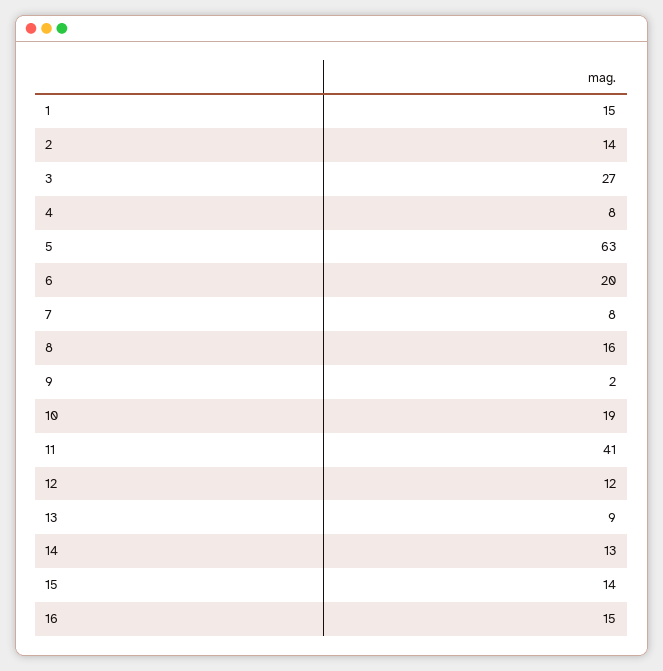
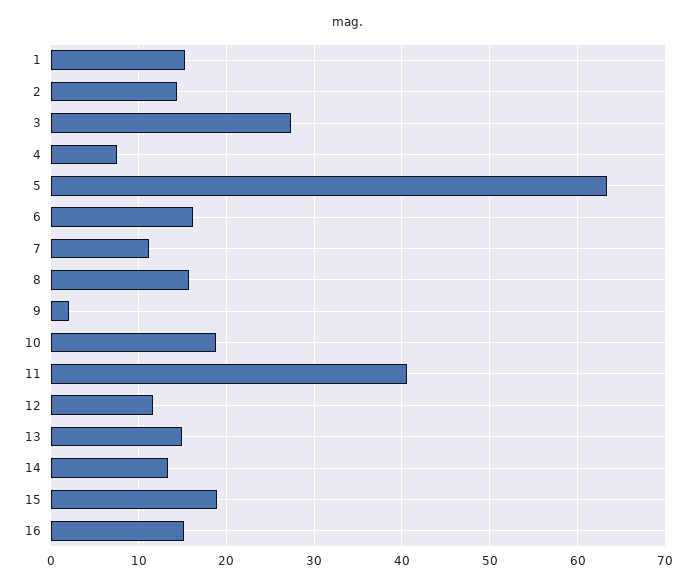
  {
    "1": 15,
    "2": 14,
    "3": 27,
    "4": 8,
    "5": 63,
-   "6": 20,
+   "6": 16,
-   "7": 8,
+   "7": 11,
    "8": 16,
    "9": 2,
    "10": 19,
    "11": 41,
    "12": 12,
-   "13": 9,
+   "13": 15,
    "14": 13,
-   "15": 14,
+   "15": 19,
    "16": 15
  }

